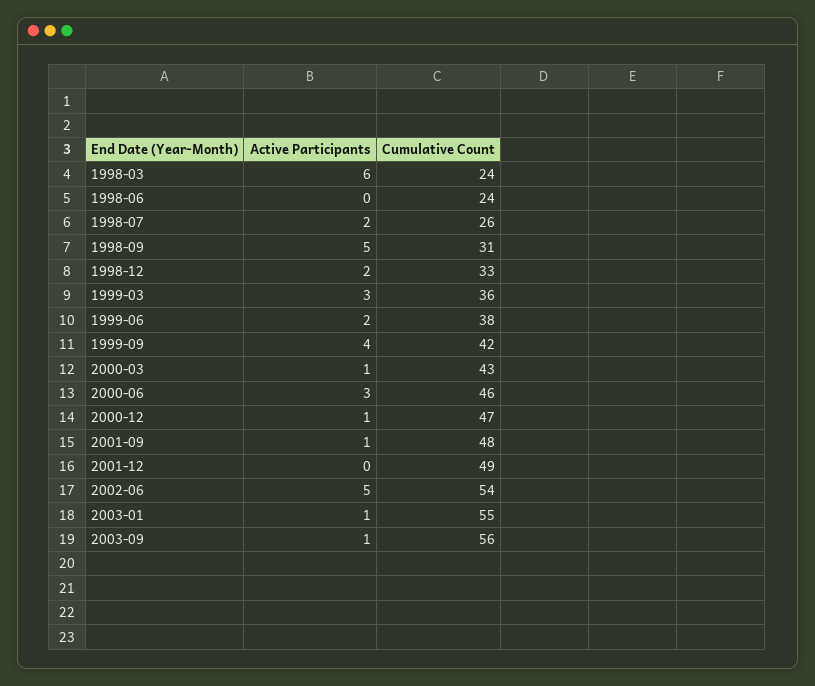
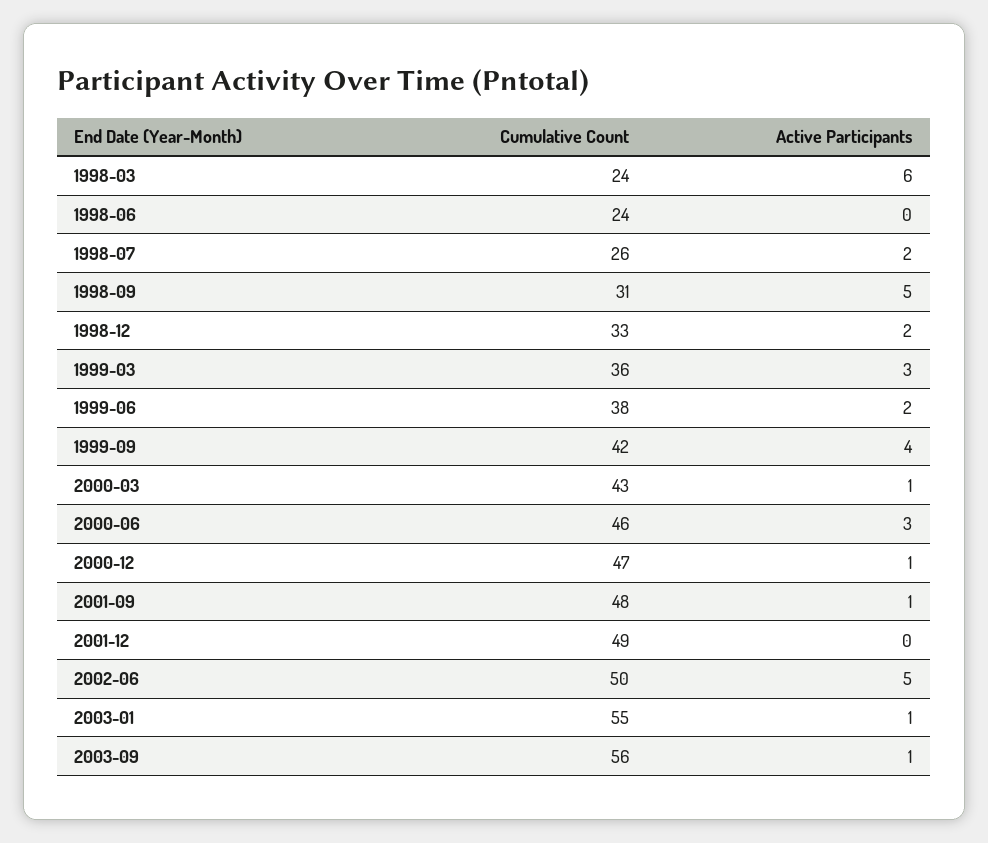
  {
    "Active Participants": {
      "1998-03": 6,
      "1998-06": 0,
      "1998-07": 2,
      "1998-09": 5,
      "1998-12": 2,
      "1999-03": 3,
      "1999-06": 2,
      "1999-09": 4,
      "2000-03": 1,
      "2000-06": 3,
      "2000-12": 1,
      "2001-09": 1,
      "2001-12": 0,
      "2002-06": 5,
      "2003-01": 1,
      "2003-09": 1
    },
    "Cumulative Count": {
      "1998-03": 24,
      "1998-06": 24,
      "1998-07": 26,
      "1998-09": 31,
      "1998-12": 33,
      "1999-03": 36,
      "1999-06": 38,
      "1999-09": 42,
      "2000-03": 43,
      "2000-06": 46,
      "2000-12": 47,
      "2001-09": 48,
      "2001-12": 49,
-     "2002-06": 54,
+     "2002-06": 50,
      "2003-01": 55,
      "2003-09": 56
    }
  }

